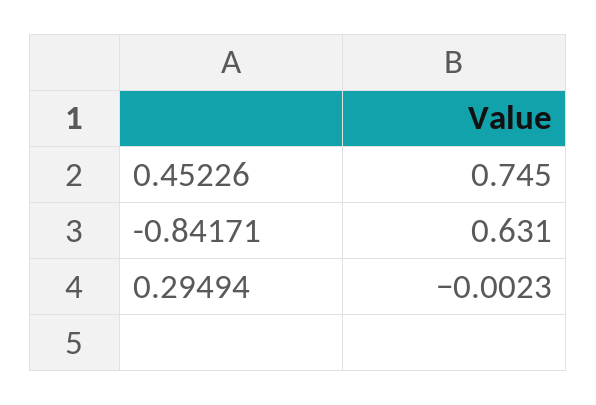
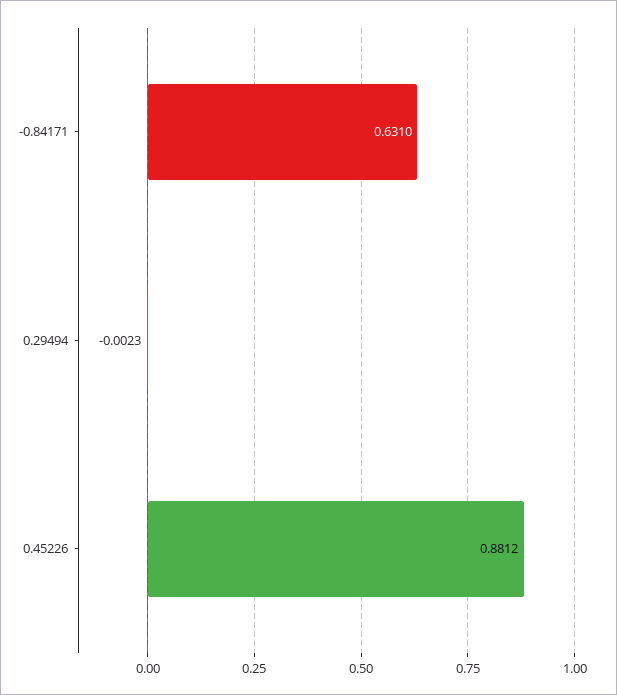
  {
-   "0.45226": 0.745,
+   "0.45226": 0.8812,
    "-0.84171": 0.631,
    "0.29494": -0.0023
  }

